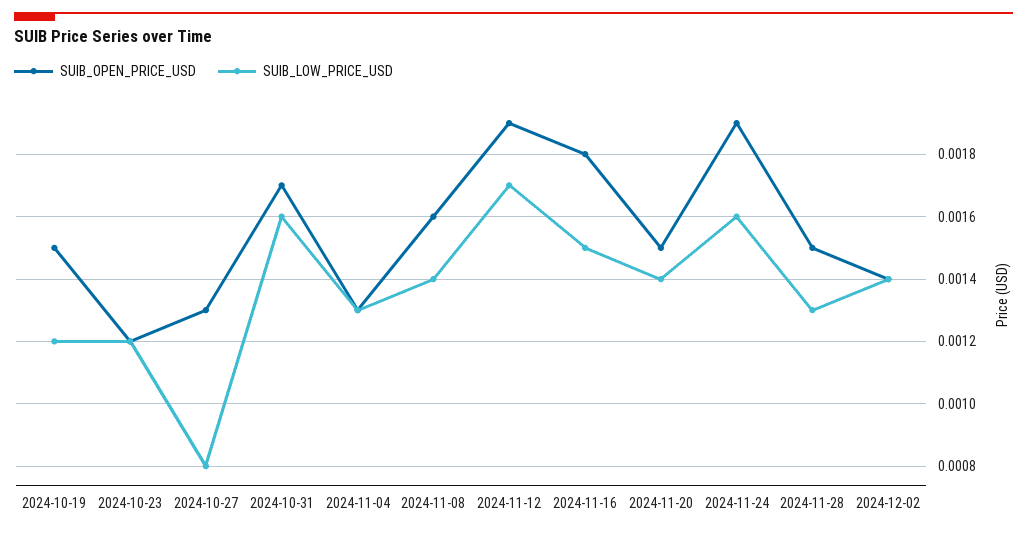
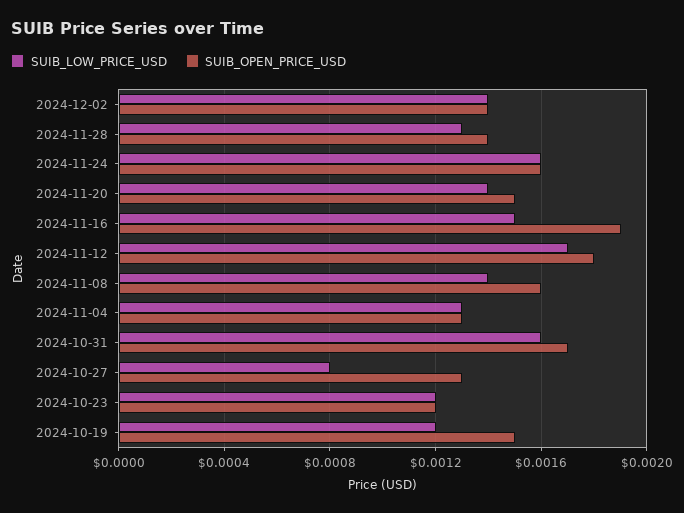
  {
    "SUIB_OPEN_PRICE_USD": {
      "2024-10-19": 0.0015,
      "2024-10-23": 0.0012,
      "2024-10-27": 0.0013,
      "2024-10-31": 0.0017,
      "2024-11-04": 0.0013,
      "2024-11-08": 0.0016,
-     "2024-11-12": 0.0019,
+     "2024-11-12": 0.0018,
-     "2024-11-16": 0.0018,
+     "2024-11-16": 0.0019,
      "2024-11-20": 0.0015,
-     "2024-11-24": 0.0019,
+     "2024-11-24": 0.0016,
-     "2024-11-28": 0.0015,
+     "2024-11-28": 0.0014,
      "2024-12-02": 0.0014
    },
    "SUIB_LOW_PRICE_USD": {
      "2024-10-19": 0.0012,
      "2024-10-23": 0.0012,
      "2024-10-27": 0.0008,
      "2024-10-31": 0.0016,
      "2024-11-04": 0.0013,
      "2024-11-08": 0.0014,
      "2024-11-12": 0.0017,
      "2024-11-16": 0.0015,
      "2024-11-20": 0.0014,
      "2024-11-24": 0.0016,
      "2024-11-28": 0.0013,
      "2024-12-02": 0.0014
    }
  }

